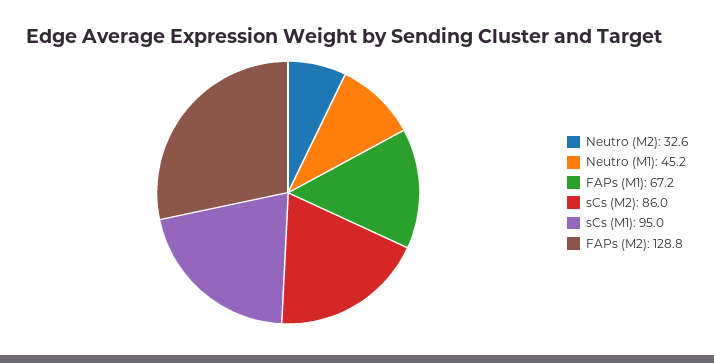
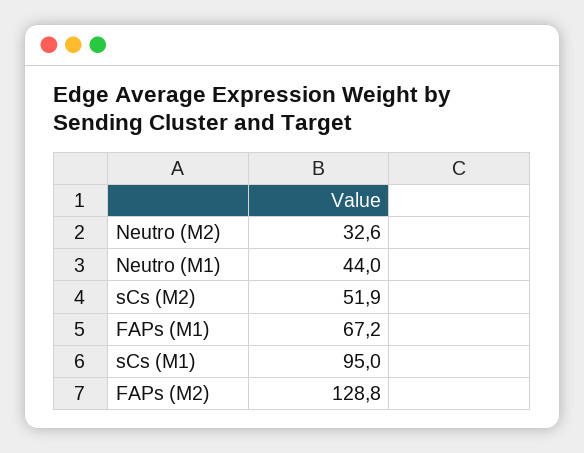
  {
    "Neutro (M2)": 32.6,
-   "Neutro (M1)": 45.2,
+   "Neutro (M1)": 44,
    "FAPs (M1)": 67.2,
-   "sCs (M2)": 86,
+   "sCs (M2)": 51.9,
    "sCs (M1)": 95,
    "FAPs (M2)": 128.8
  }

